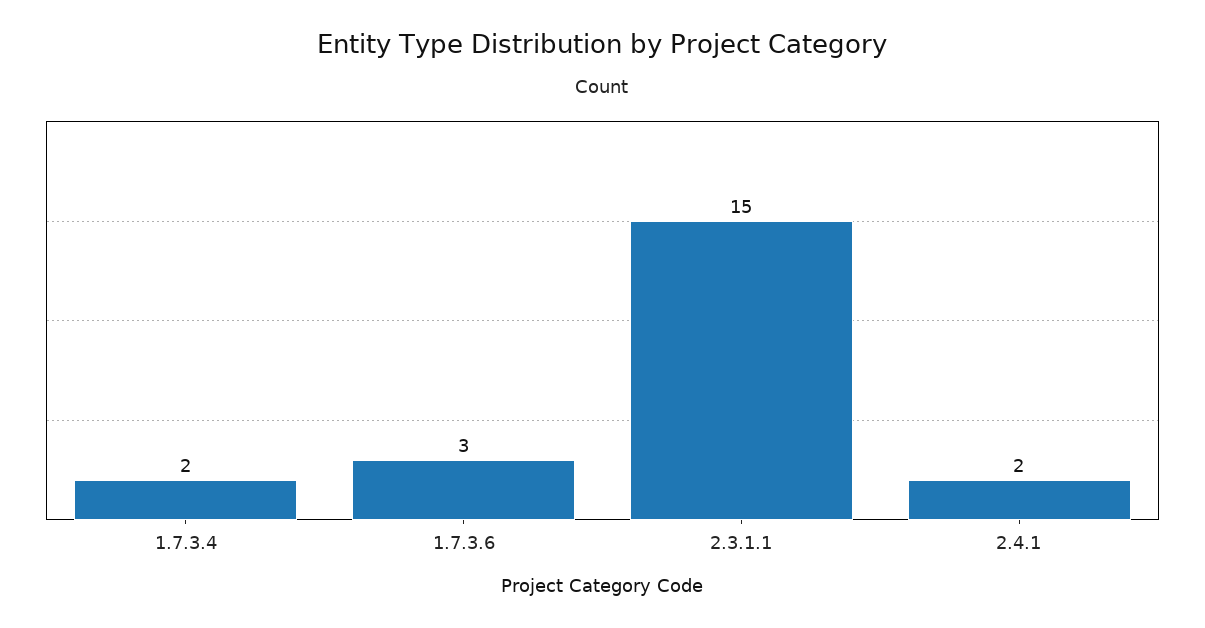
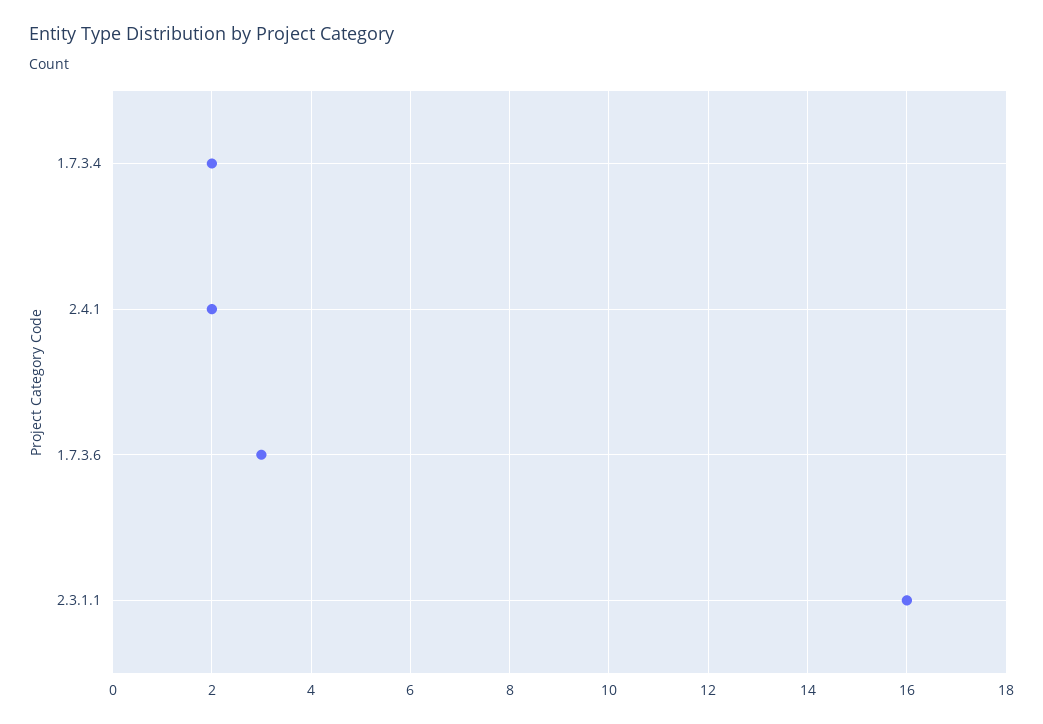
  {
    "1.7.3.4": 2,
    "1.7.3.6": 3,
-   "2.3.1.1": 15,
+   "2.3.1.1": 16,
    "2.4.1": 2
  }

